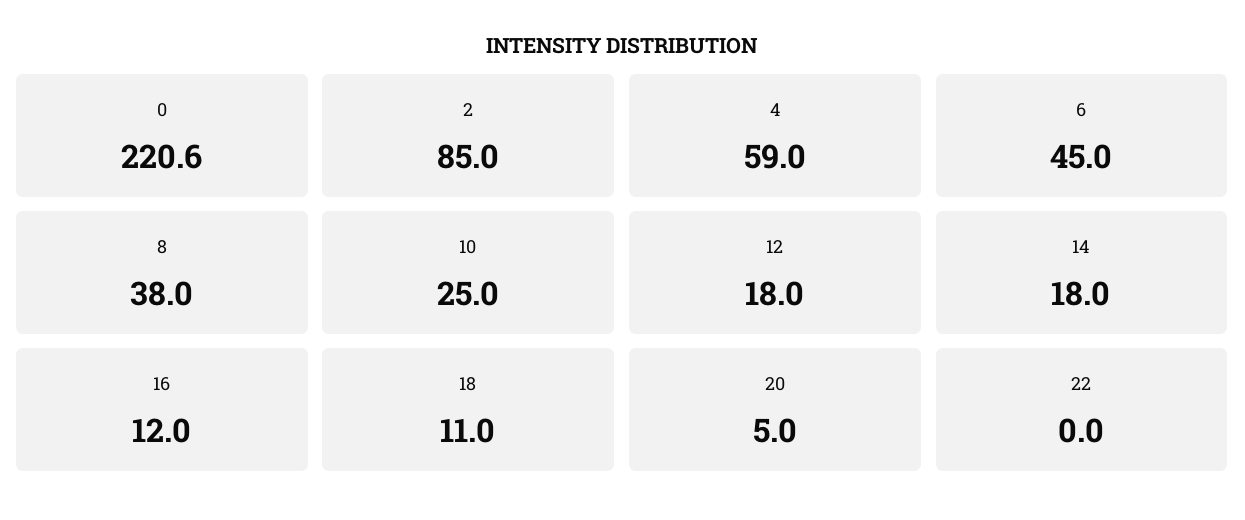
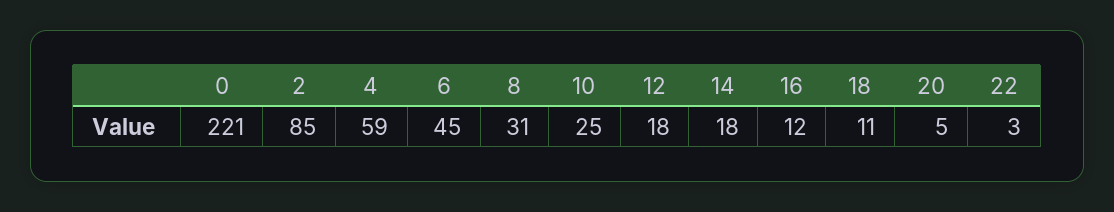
  {
    "0": 220.6,
    "2": 85,
    "4": 59,
    "6": 45,
-   "8": 38,
+   "8": 31,
    "10": 25,
    "12": 18,
    "14": 18,
    "16": 12,
    "18": 11,
    "20": 5,
-   "22": 0
+   "22": 3
  }

